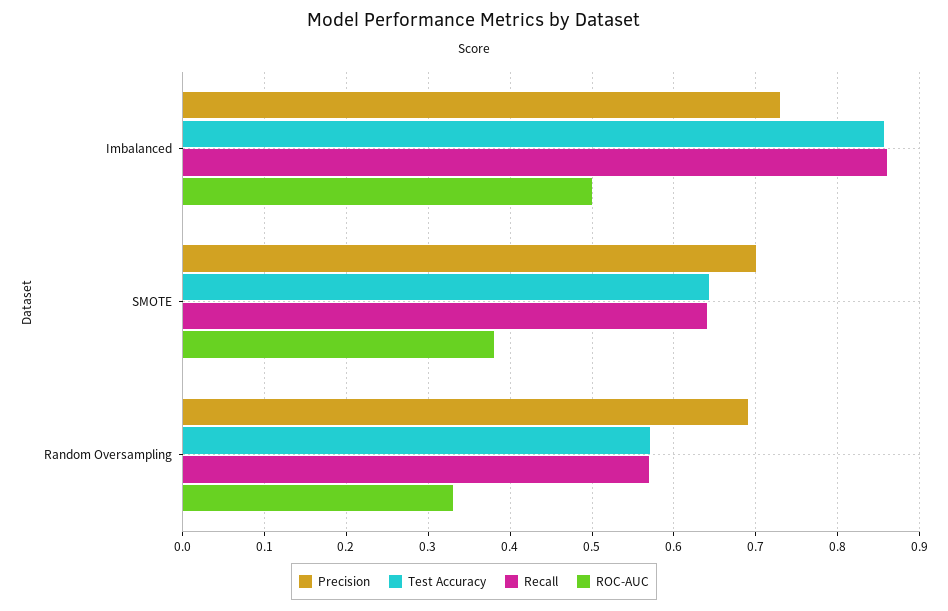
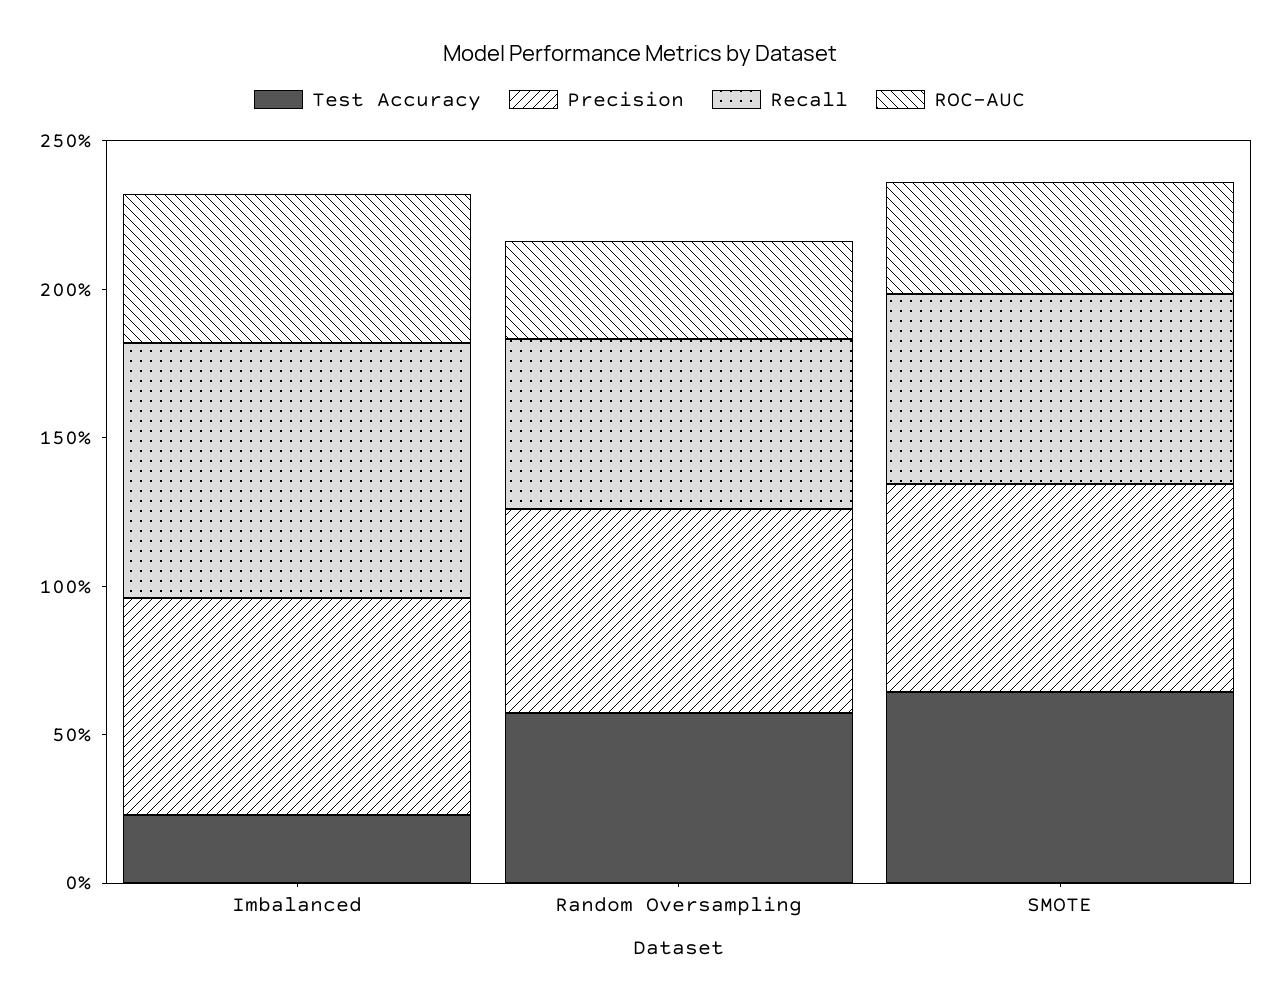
  {
    "Precision": {
      "Imbalanced": 0.73,
      "SMOTE": 0.7,
      "Random Oversampling": 0.69
    },
    "Test Accuracy": {
-     "Imbalanced": 0.86,
+     "Imbalanced": 0.2,
      "SMOTE": 0.64,
      "Random Oversampling": 0.57
    },
    "Recall": {
      "Imbalanced": 0.86,
      "SMOTE": 0.64,
      "Random Oversampling": 0.57
    },
    "ROC-AUC": {
      "Imbalanced": 0.5,
      "SMOTE": 0.38,
      "Random Oversampling": 0.33
    }
  }

